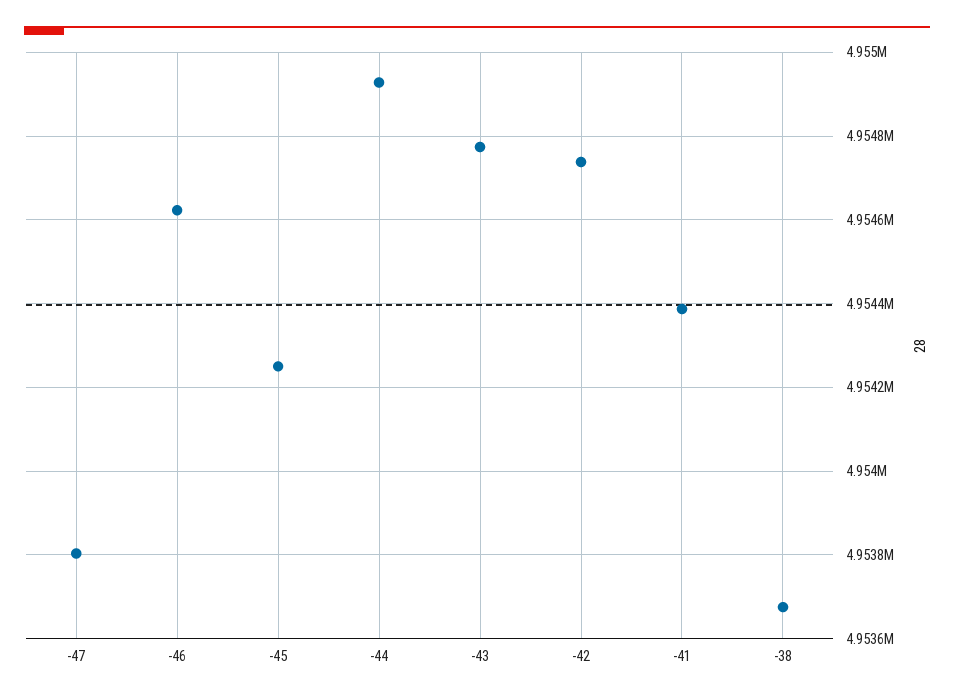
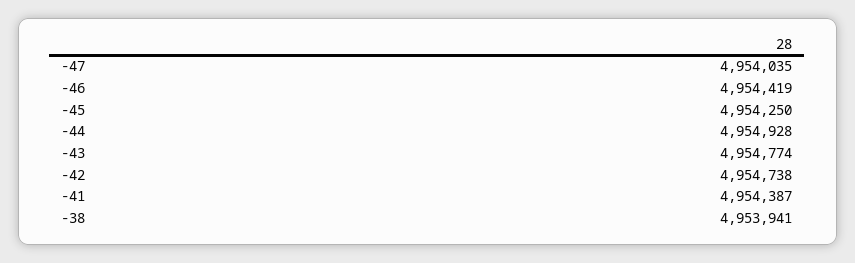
  {
-   "-47": 4953800,
+   "-47": 4954035,
-   "-46": 4954620,
+   "-46": 4954419,
    "-45": 4954250,
    "-44": 4954928,
    "-43": 4954774,
    "-42": 4954738,
    "-41": 4954387,
-   "-38": 4953680
+   "-38": 4953941
  }

